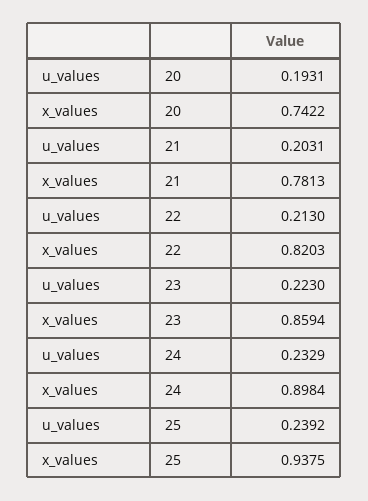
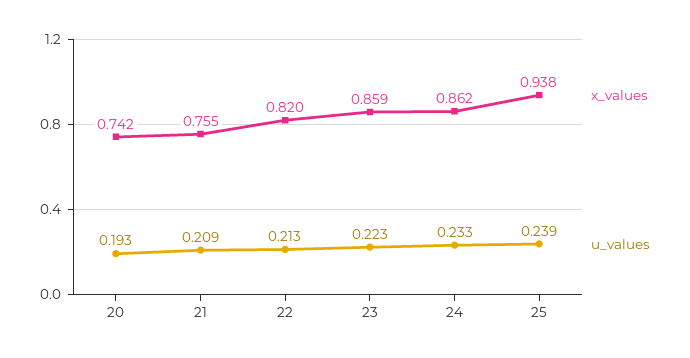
  {
    "u_values": {
      "20": 0.1931,
-     "21": 0.2031,
+     "21": 0.209,
      "22": 0.213,
      "23": 0.223,
      "24": 0.2329,
      "25": 0.2392
    },
    "x_values": {
      "20": 0.7422,
-     "21": 0.7813,
+     "21": 0.755,
      "22": 0.8203,
      "23": 0.8594,
-     "24": 0.8984,
+     "24": 0.862,
      "25": 0.9375
    }
  }

